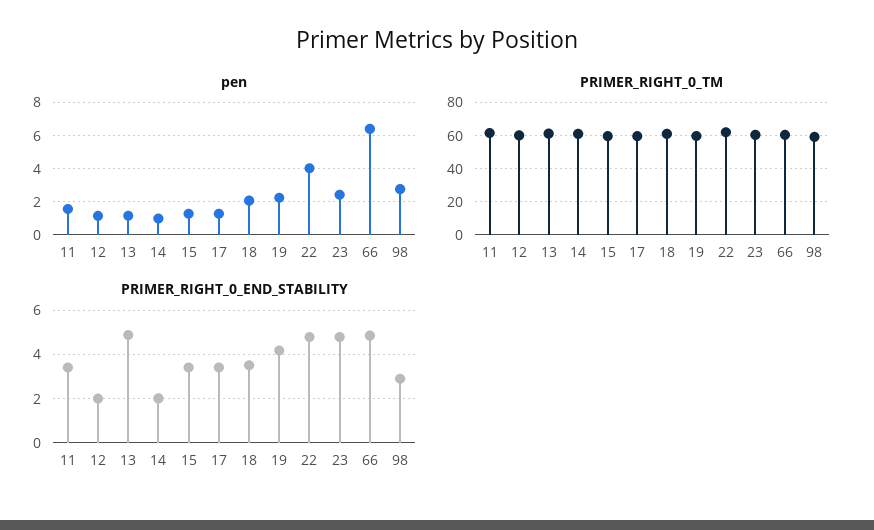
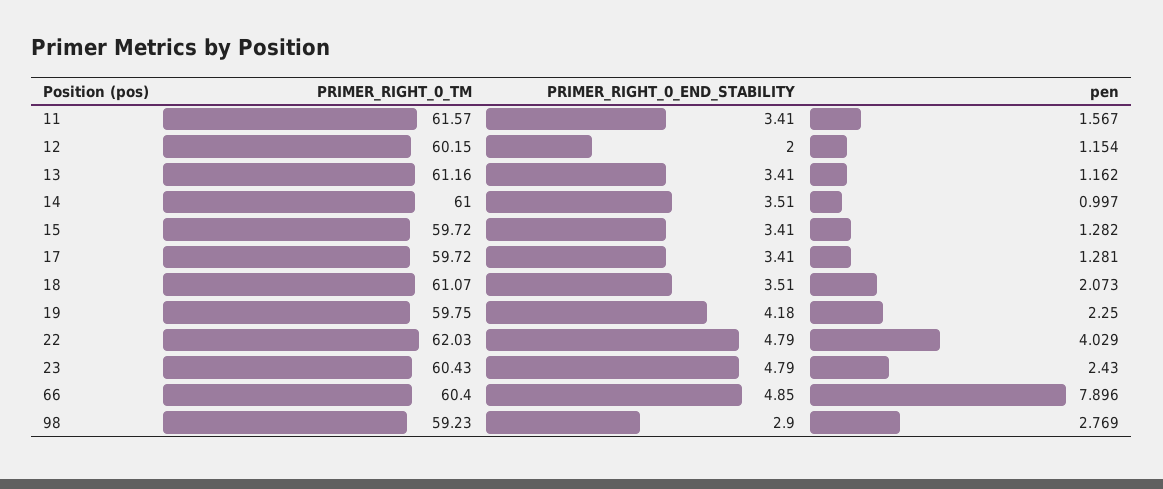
  {
    "pen": {
      "11": 1.567,
      "12": 1.154,
      "13": 1.162,
      "14": 0.997,
      "15": 1.282,
      "17": 1.281,
      "18": 2.073,
      "19": 2.25,
      "22": 4.029,
      "23": 2.43,
-     "66": 6.5,
+     "66": 7.896,
      "98": 2.769
    },
    "PRIMER_RIGHT_0_TM": {
      "11": 61.57,
      "12": 60.15,
      "13": 61.16,
      "14": 61,
      "15": 59.72,
      "17": 59.72,
      "18": 61.07,
      "19": 59.75,
      "22": 62.03,
      "23": 60.43,
      "66": 60.4,
      "98": 59.23
    },
    "PRIMER_RIGHT_0_END_STABILITY": {
      "11": 3.41,
      "12": 2,
-     "13": 5,
+     "13": 3.41,
-     "14": 2,
+     "14": 3.51,
      "15": 3.41,
      "17": 3.41,
      "18": 3.51,
      "19": 4.18,
      "22": 4.79,
      "23": 4.79,
      "66": 4.85,
      "98": 2.9
    }
  }

